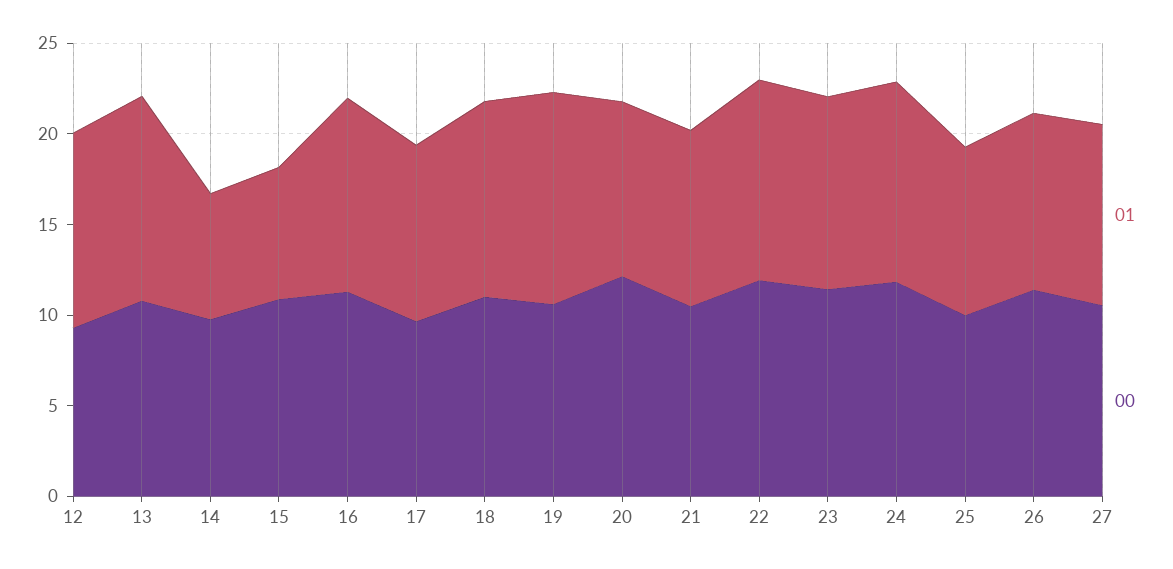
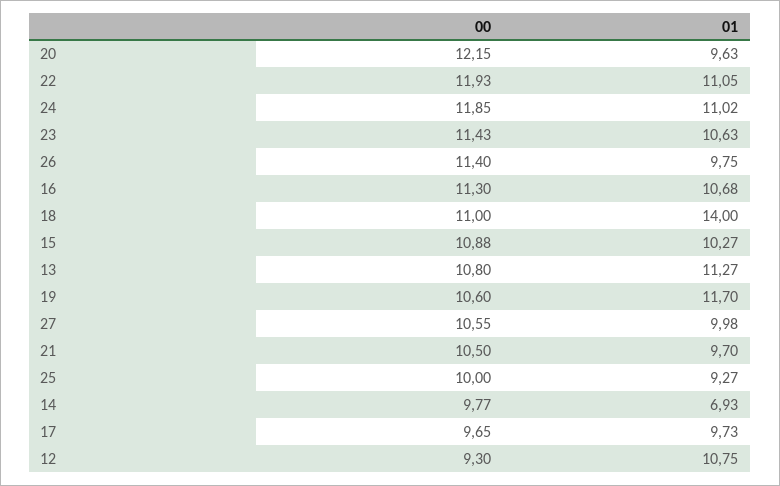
  {
    "01": {
      "12": 10.75,
      "13": 11.27,
      "14": 6.93,
-     "15": 7,
+     "15": 10.27,
      "16": 10.68,
      "17": 9.73,
-     "18": 11,
+     "18": 14,
      "19": 11.7,
      "20": 9.63,
      "21": 9.7,
      "22": 11.05,
      "23": 10.63,
      "24": 11.02,
      "25": 9.27,
      "26": 9.75,
      "27": 9.98
    },
    "00": {
      "12": 9.3,
      "13": 10.8,
      "14": 9.77,
      "15": 10.88,
      "16": 11.3,
      "17": 9.65,
      "18": 11,
      "19": 10.6,
      "20": 12.15,
      "21": 10.5,
      "22": 11.93,
      "23": 11.43,
      "24": 11.85,
      "25": 10,
      "26": 11.4,
      "27": 10.55
    }
  }

